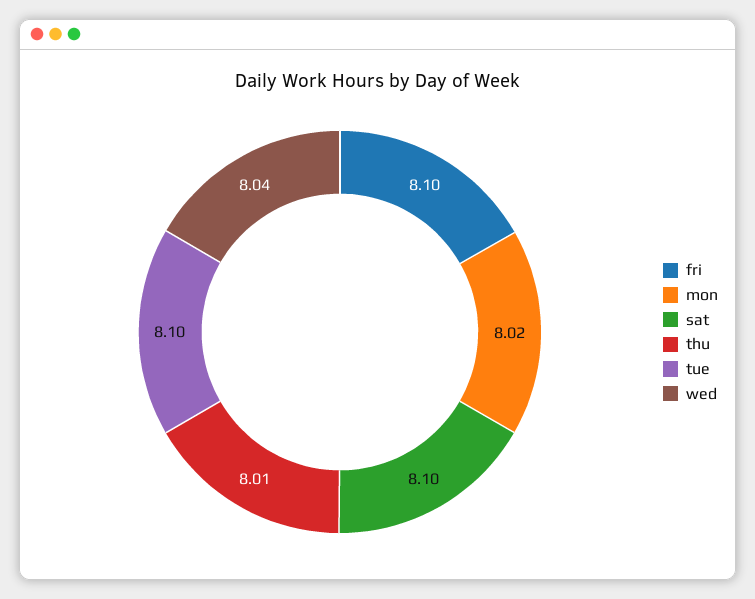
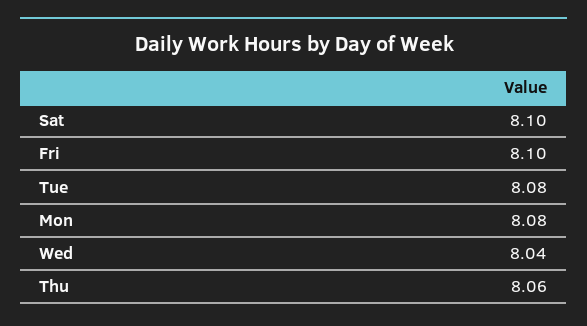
  {
    "fri": 8.1,
-   "mon": 8.02,
+   "mon": 8.08,
    "sat": 8.1,
-   "thu": 8.01,
+   "thu": 8.06,
-   "tue": 8.1,
+   "tue": 8.08,
    "wed": 8.04
  }

